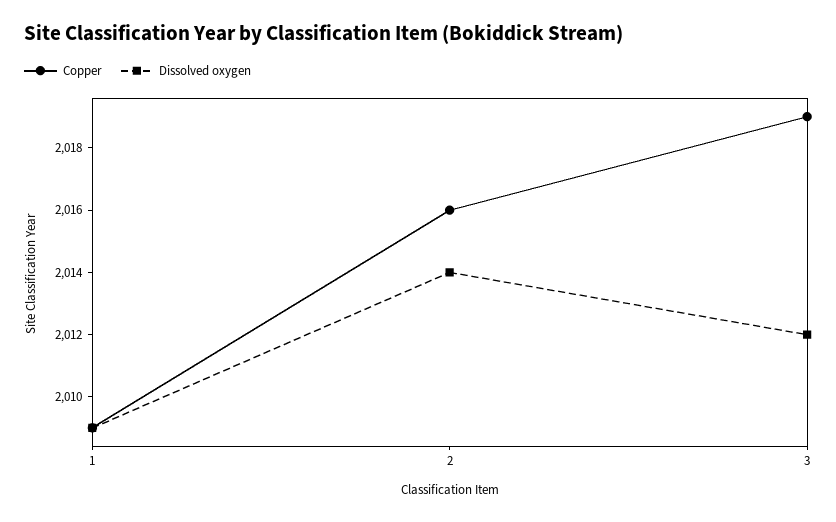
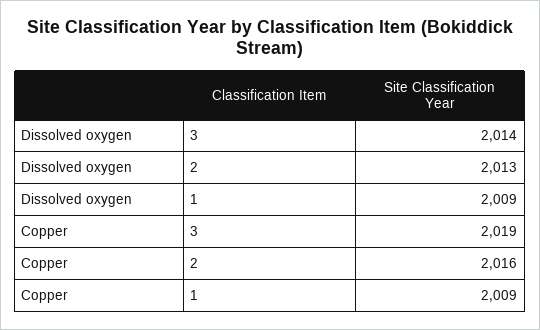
  {
    "Copper": {
      "1": 2009,
      "2": 2016,
      "3": 2019
    },
    "Dissolved oxygen": {
      "1": 2009,
-     "2": 2014,
+     "2": 2013,
-     "3": 2012
+     "3": 2014
    }
  }

